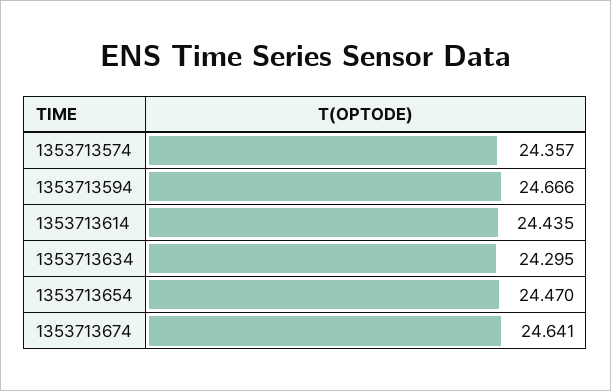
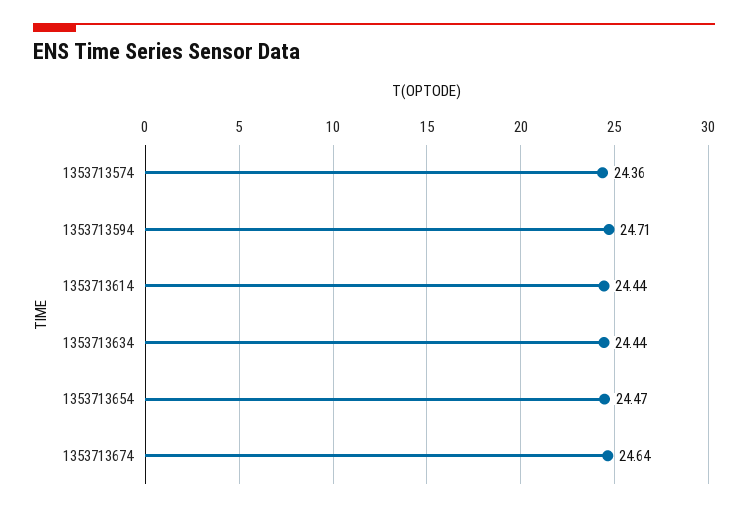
  {
    "1353713574": 24.357,
-   "1353713594": 24.666,
+   "1353713594": 24.71,
    "1353713614": 24.435,
-   "1353713634": 24.295,
+   "1353713634": 24.44,
    "1353713654": 24.47,
    "1353713674": 24.641
  }

